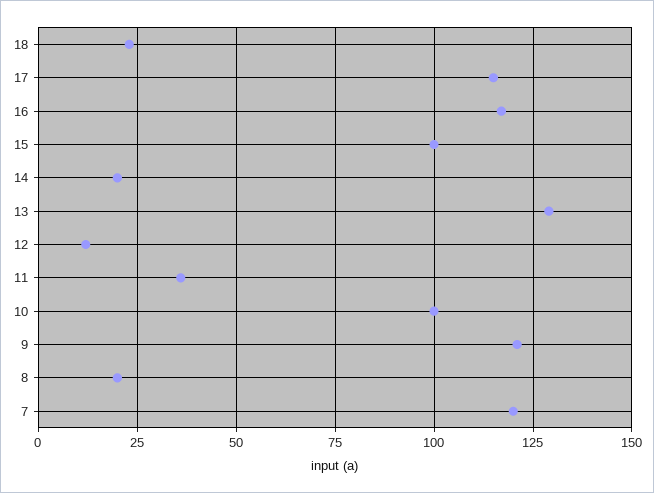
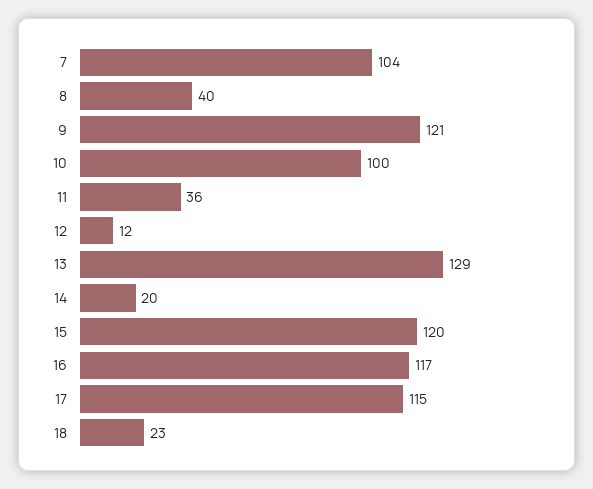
  {
    "18": 23,
    "17": 115,
    "16": 117,
-   "15": 100,
+   "15": 120,
    "14": 20,
    "13": 129,
    "12": 12,
    "11": 36,
    "10": 100,
    "9": 121,
-   "8": 20,
+   "8": 40,
-   "7": 120
+   "7": 104
  }

